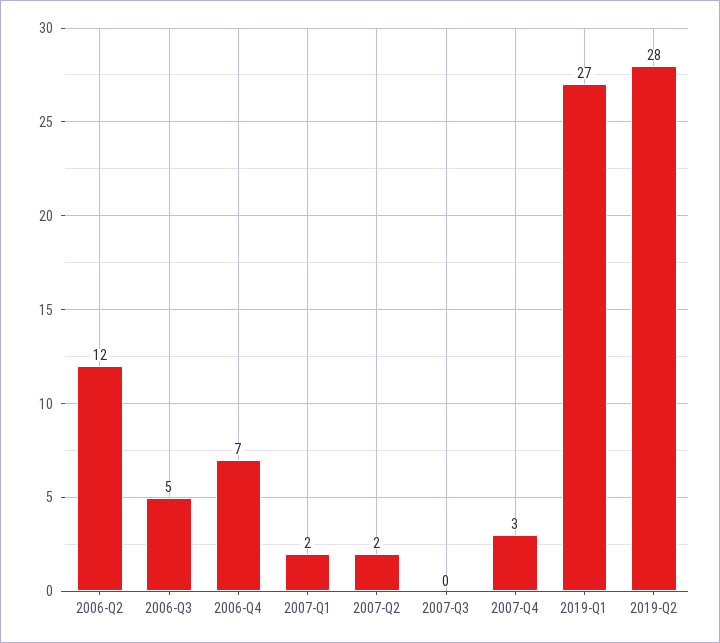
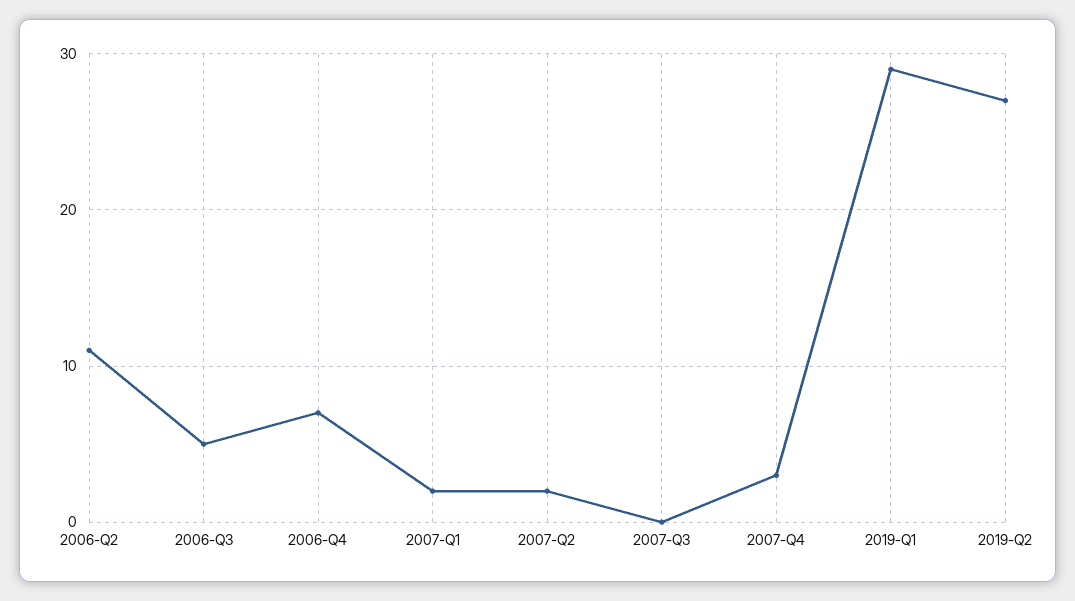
  {
-   "2006-Q2": 12,
+   "2006-Q2": 11,
    "2006-Q3": 5,
    "2006-Q4": 7,
    "2007-Q1": 2,
    "2007-Q2": 2,
    "2007-Q3": 0,
    "2007-Q4": 3,
-   "2019-Q1": 27,
+   "2019-Q1": 29,
-   "2019-Q2": 28
+   "2019-Q2": 27
  }

